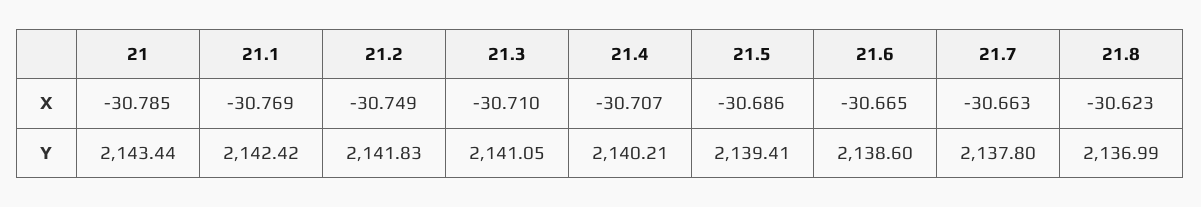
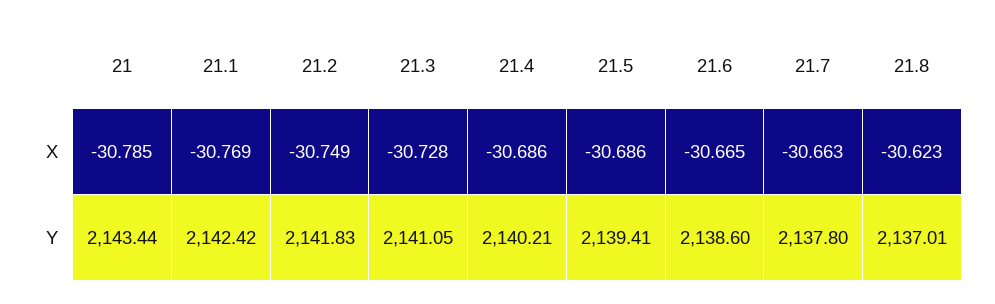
  {
    "21": {
      "X": -30.785,
      "Y": 2143.44
    },
    "21.1": {
      "X": -30.769,
      "Y": 2142.42
    },
    "21.2": {
      "X": -30.749,
      "Y": 2141.83
    },
    "21.3": {
-     "X": -30.71,
+     "X": -30.728,
      "Y": 2141.05
    },
    "21.4": {
-     "X": -30.707,
+     "X": -30.686,
      "Y": 2140.21
    },
    "21.5": {
      "X": -30.686,
      "Y": 2139.41
    },
    "21.6": {
      "X": -30.665,
      "Y": 2138.6
    },
    "21.7": {
      "X": -30.663,
      "Y": 2137.8
    },
    "21.8": {
      "X": -30.623,
-     "Y": 2136.99
+     "Y": 2137.01
    }
  }

